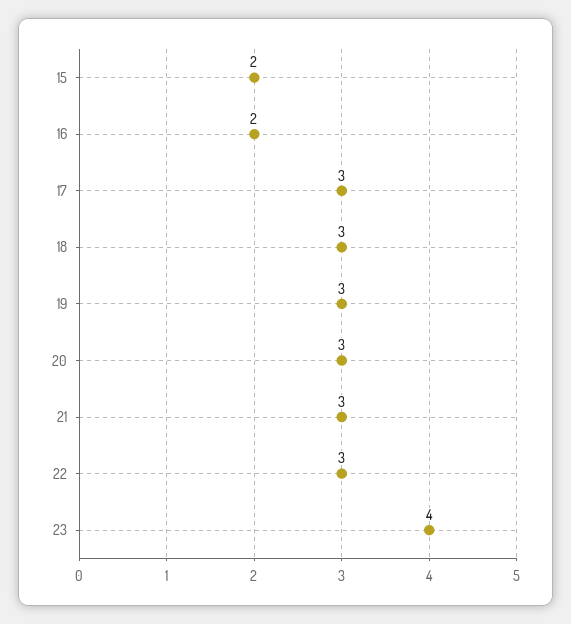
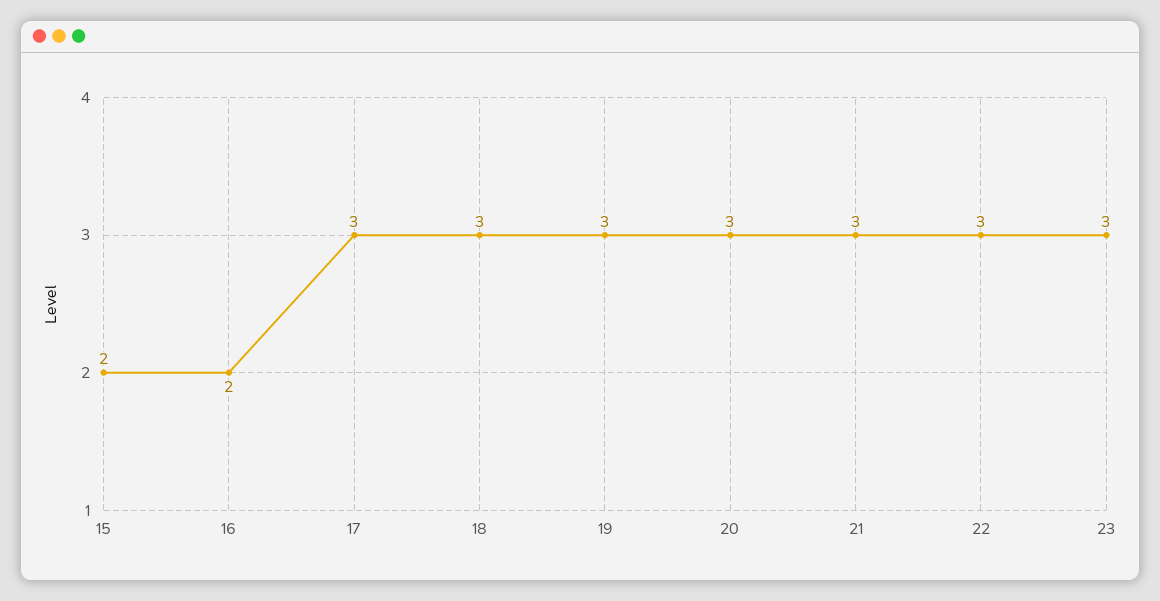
  {
    "15": 2,
    "16": 2,
    "17": 3,
    "18": 3,
    "19": 3,
    "20": 3,
    "21": 3,
    "22": 3,
-   "23": 4
+   "23": 3
  }

